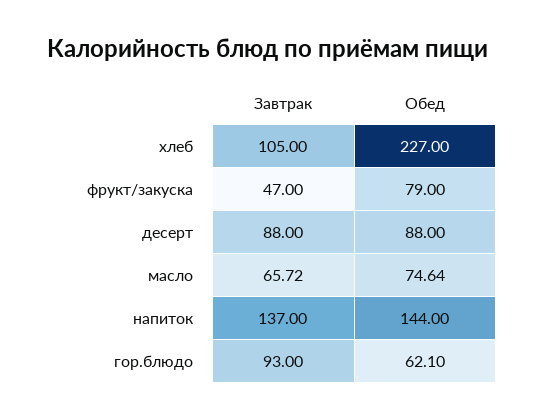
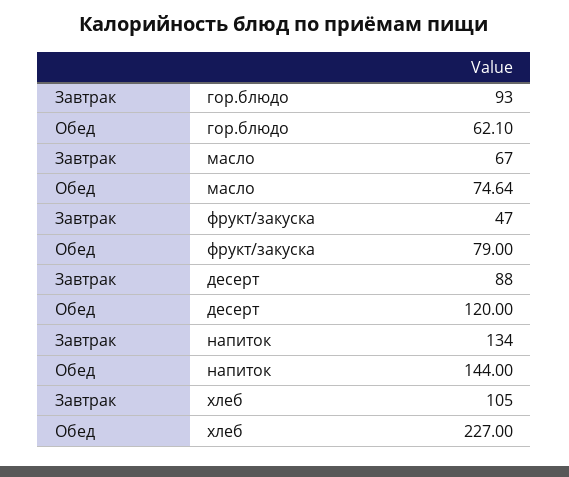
  {
    "Завтрак": {
      "хлеб": 105,
      "фрукт/закуска": 47,
      "десерт": 88,
-     "масло": 65.72,
+     "масло": 67,
-     "напиток": 137,
+     "напиток": 134,
      "гор.блюдо": 93
    },
    "Обед": {
      "хлеб": 227,
      "фрукт/закуска": 79,
-     "десерт": 88,
+     "десерт": 120,
      "масло": 74.64,
      "напиток": 144,
      "гор.блюдо": 62.1
    }
  }

